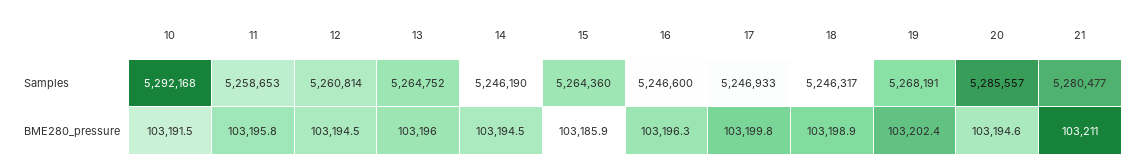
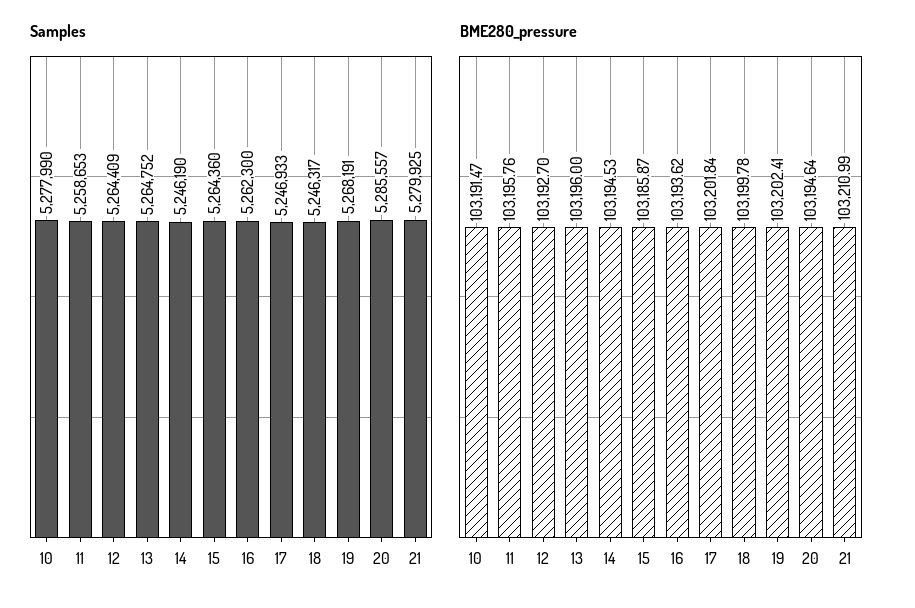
  {
    "Samples": {
-     "10": 5292168,
+     "10": 5277990,
      "11": 5258653,
-     "12": 5260814,
+     "12": 5264409,
      "13": 5264752,
      "14": 5246190,
      "15": 5264360,
-     "16": 5246600,
+     "16": 5262300,
      "17": 5246933,
      "18": 5246317,
      "19": 5268191,
      "20": 5285557,
-     "21": 5280477
+     "21": 5279925
    },
    "BME280_pressure": {
      "10": 103191.47,
      "11": 103195.76,
-     "12": 103194.5,
+     "12": 103192.7,
      "13": 103196,
      "14": 103194.53,
      "15": 103185.87,
-     "16": 103196.3,
+     "16": 103193.62,
-     "17": 103199.8,
+     "17": 103201.84,
-     "18": 103198.9,
+     "18": 103199.78,
      "19": 103202.41,
      "20": 103194.64,
      "21": 103210.99
    }
  }

